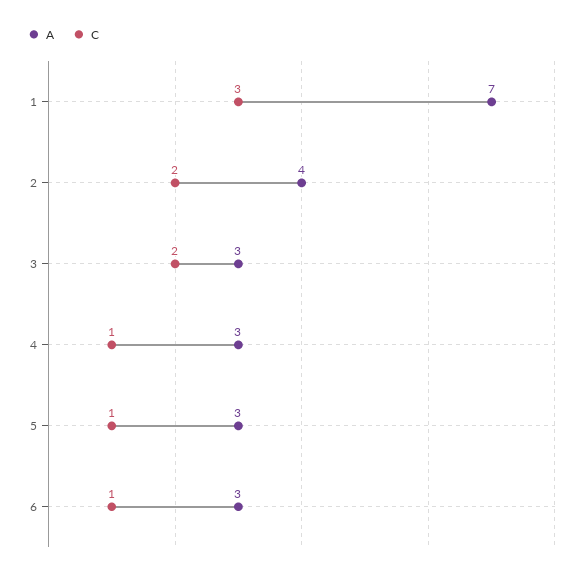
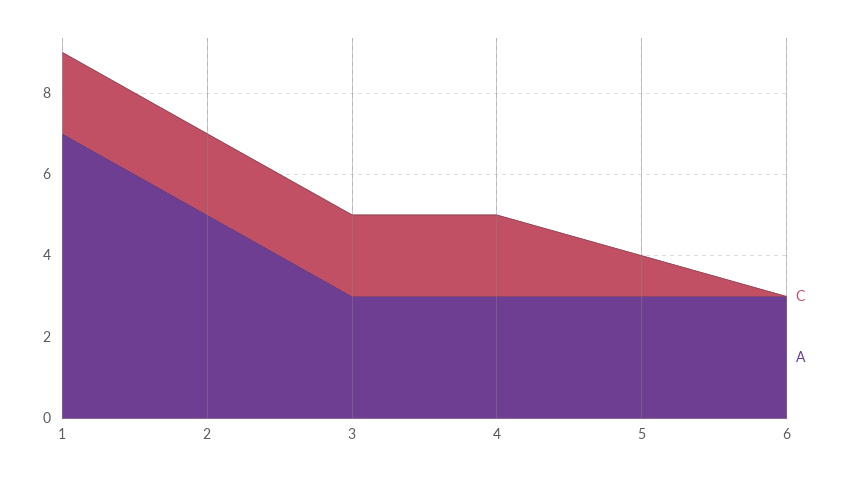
  {
    "A": {
      "1": 7,
-     "2": 4,
+     "2": 5,
      "3": 3,
      "4": 3,
      "5": 3,
      "6": 3
    },
    "C": {
-     "1": 3,
+     "1": 2,
      "2": 2,
      "3": 2,
-     "4": 1,
+     "4": 2,
      "5": 1,
-     "6": 1
+     "6": 0
    }
  }

